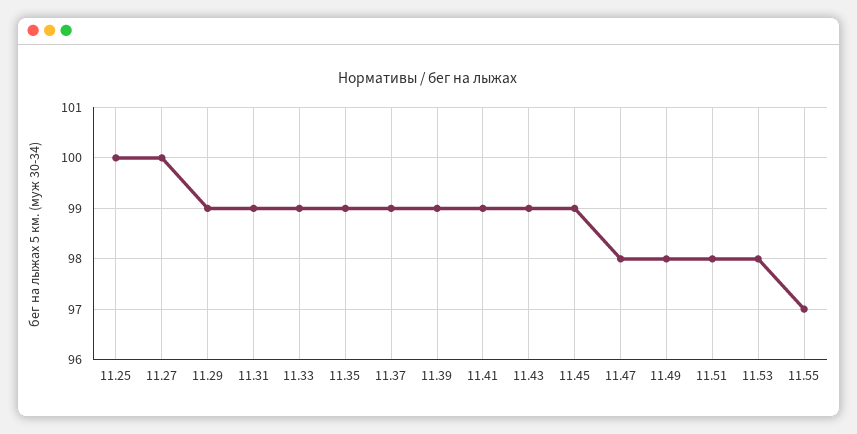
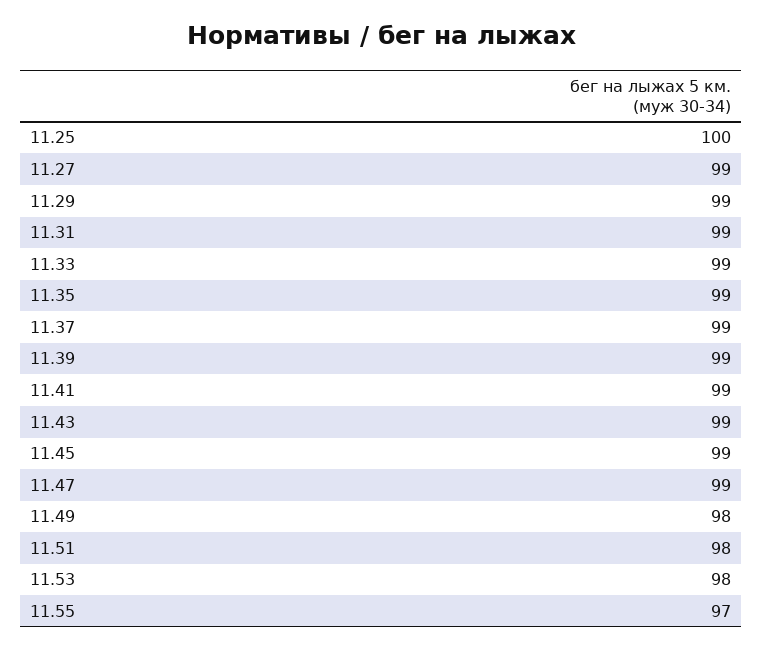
  {
    "11.25": 100,
-   "11.27": 100,
+   "11.27": 99,
    "11.29": 99,
    "11.31": 99,
    "11.33": 99,
    "11.35": 99,
    "11.37": 99,
    "11.39": 99,
    "11.41": 99,
    "11.43": 99,
    "11.45": 99,
-   "11.47": 98,
+   "11.47": 99,
    "11.49": 98,
    "11.51": 98,
    "11.53": 98,
    "11.55": 97
  }

